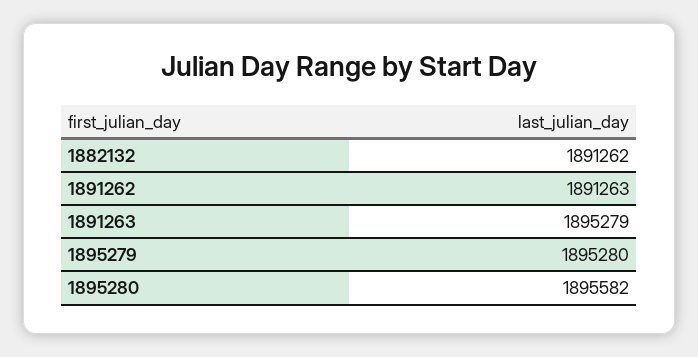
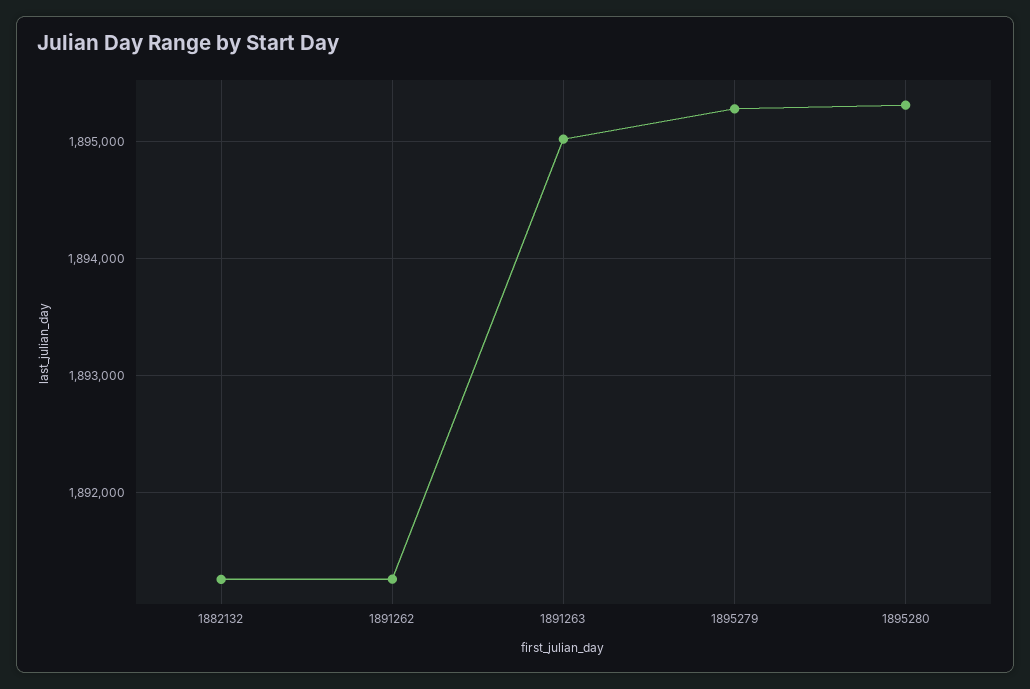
  {
    "1882132": 1891262,
    "1891262": 1891263,
-   "1891263": 1895279,
+   "1891263": 1895000,
    "1895279": 1895280,
-   "1895280": 1895582
+   "1895280": 1895300
  }

